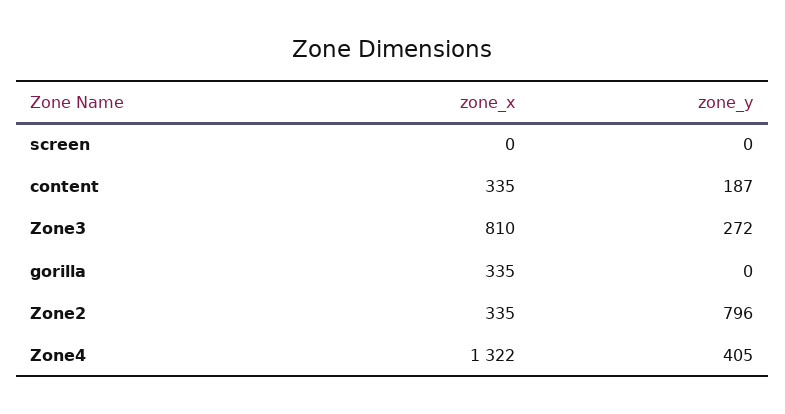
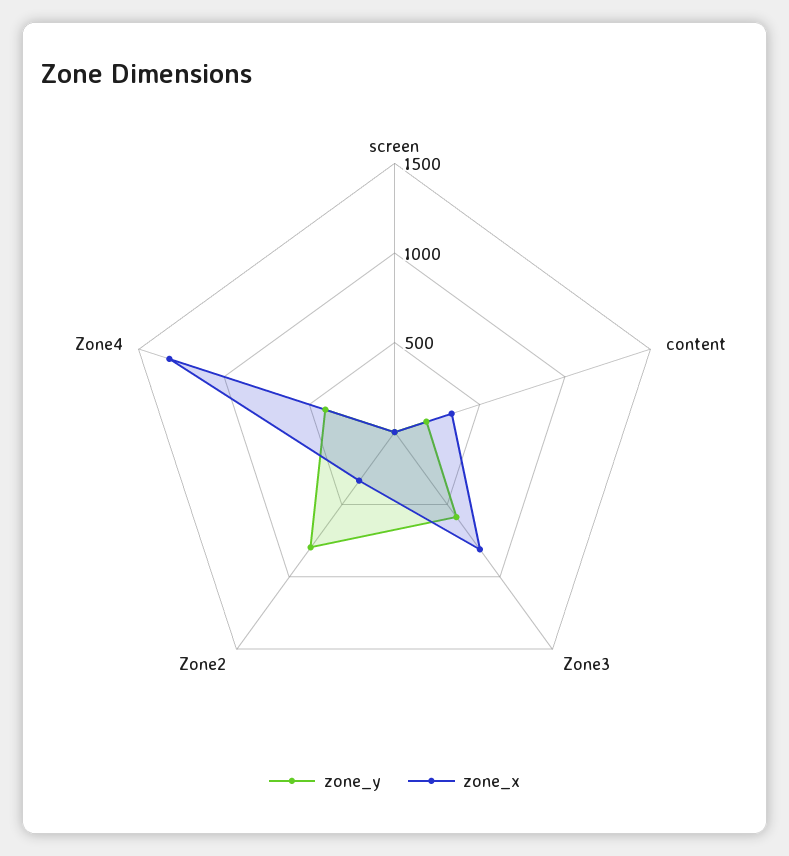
  {
    "zone_x": {
      "screen": 0,
      "content": 335,
      "Zone3": 810,
-     "gorilla": 335,
      "Zone2": 335,
      "Zone4": 1322
    },
    "zone_y": {
      "screen": 0,
      "content": 187,
-     "Zone3": 272,
+     "Zone3": 600,
-     "gorilla": 0,
      "Zone2": 796,
      "Zone4": 405
    }
  }

